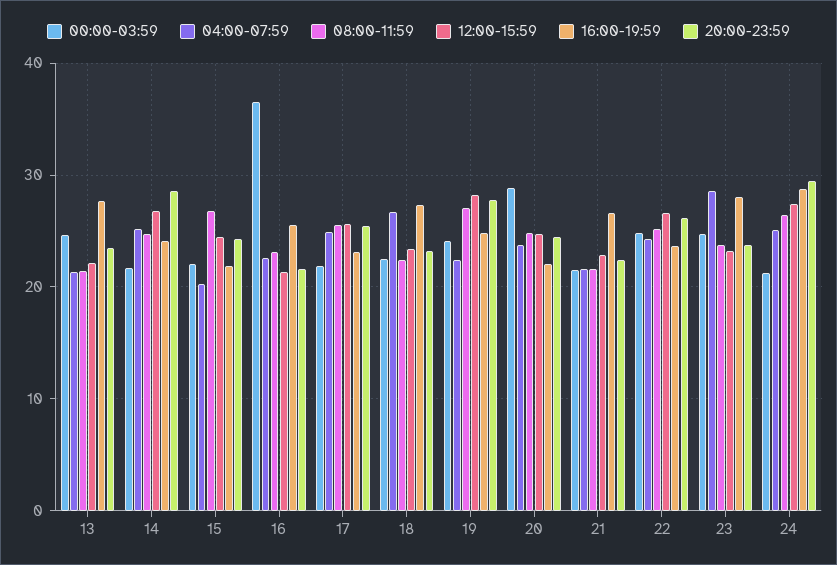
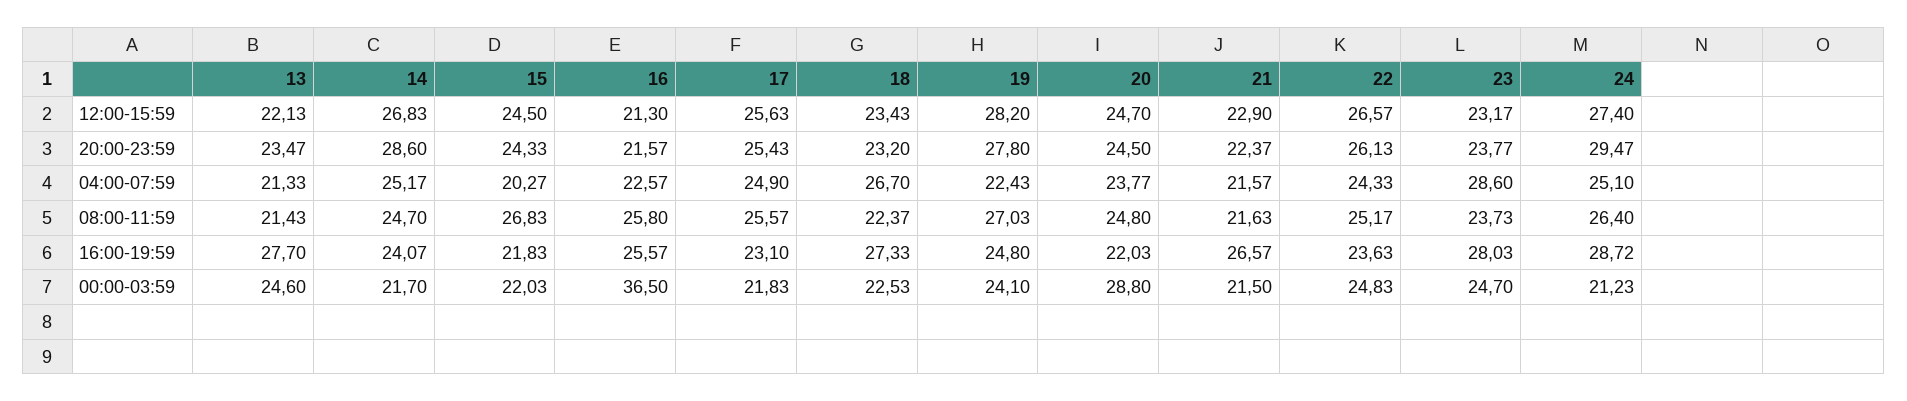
  {
    "00:00-03:59": {
      "13": 24.6,
      "14": 21.7,
      "15": 22.03,
      "16": 36.5,
      "17": 21.83,
      "18": 22.53,
      "19": 24.1,
      "20": 28.8,
      "21": 21.5,
      "22": 24.83,
      "23": 24.7,
      "24": 21.23
    },
    "04:00-07:59": {
      "13": 21.33,
      "14": 25.17,
      "15": 20.27,
      "16": 22.57,
      "17": 24.9,
      "18": 26.7,
      "19": 22.43,
      "20": 23.77,
      "21": 21.57,
      "22": 24.33,
      "23": 28.6,
      "24": 25.1
    },
    "08:00-11:59": {
      "13": 21.43,
      "14": 24.7,
      "15": 26.83,
-     "16": 23,
+     "16": 25.8,
      "17": 25.57,
      "18": 22.37,
      "19": 27.03,
      "20": 24.8,
      "21": 21.63,
      "22": 25.17,
      "23": 23.73,
      "24": 26.4
    },
    "12:00-15:59": {
      "13": 22.13,
      "14": 26.83,
      "15": 24.5,
      "16": 21.3,
      "17": 25.63,
      "18": 23.43,
      "19": 28.2,
      "20": 24.7,
      "21": 22.9,
      "22": 26.57,
      "23": 23.17,
      "24": 27.4
    },
    "16:00-19:59": {
      "13": 27.7,
      "14": 24.07,
      "15": 21.83,
      "16": 25.57,
      "17": 23.1,
      "18": 27.33,
      "19": 24.8,
      "20": 22.03,
      "21": 26.57,
      "22": 23.63,
      "23": 28.03,
      "24": 28.72
    },
    "20:00-23:59": {
      "13": 23.47,
      "14": 28.6,
      "15": 24.33,
      "16": 21.57,
      "17": 25.43,
      "18": 23.2,
      "19": 27.8,
      "20": 24.5,
      "21": 22.37,
      "22": 26.13,
      "23": 23.77,
      "24": 29.47
    }
  }

